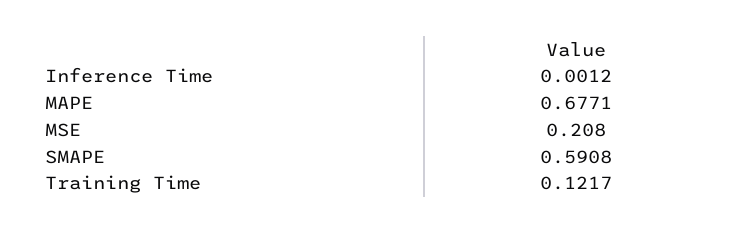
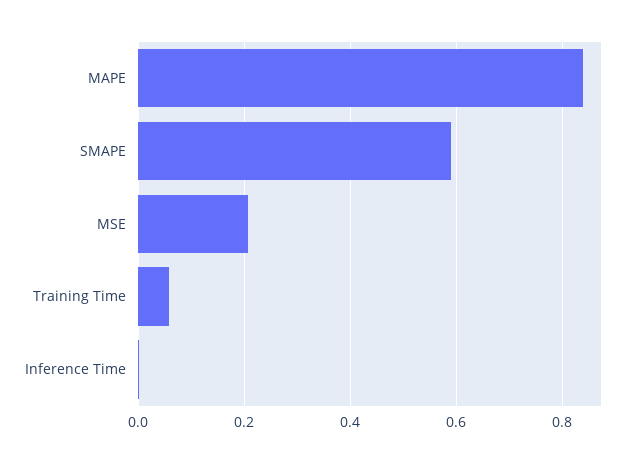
  {
    "Inference Time": 0.0012,
-   "MAPE": 0.6771,
+   "MAPE": 0.84,
    "MSE": 0.208,
    "SMAPE": 0.5908,
-   "Training Time": 0.1217
+   "Training Time": 0.06
  }

